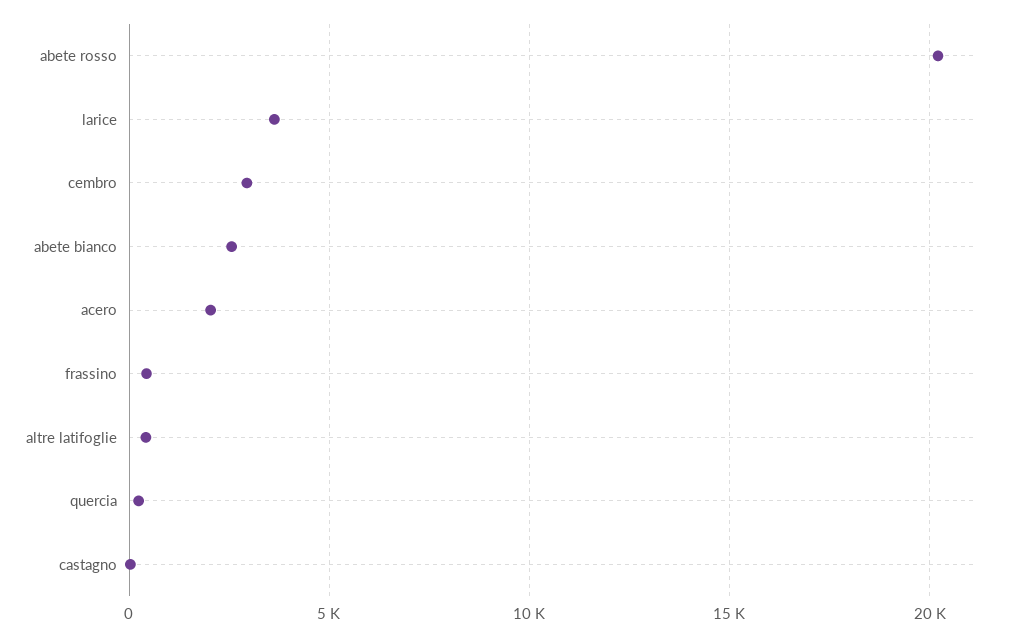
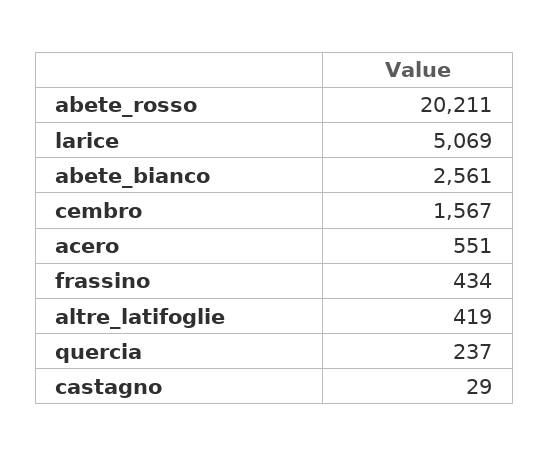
  {
    "abete rosso": 20211,
-   "larice": 3500,
+   "larice": 5069,
-   "cembro": 3000,
+   "cembro": 1567,
    "abete bianco": 2561,
-   "acero": 2000,
+   "acero": 551,
    "frassino": 434,
    "altre latifoglie": 419,
    "quercia": 237,
    "castagno": 29
  }

